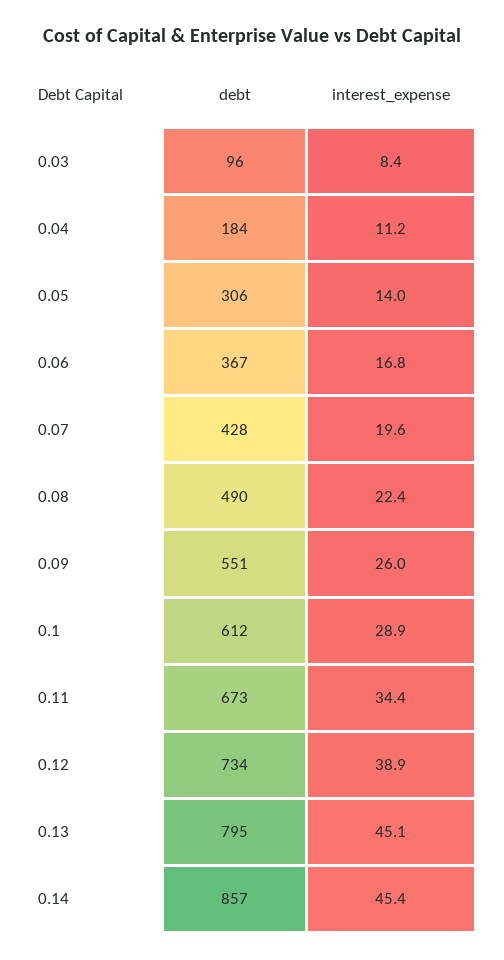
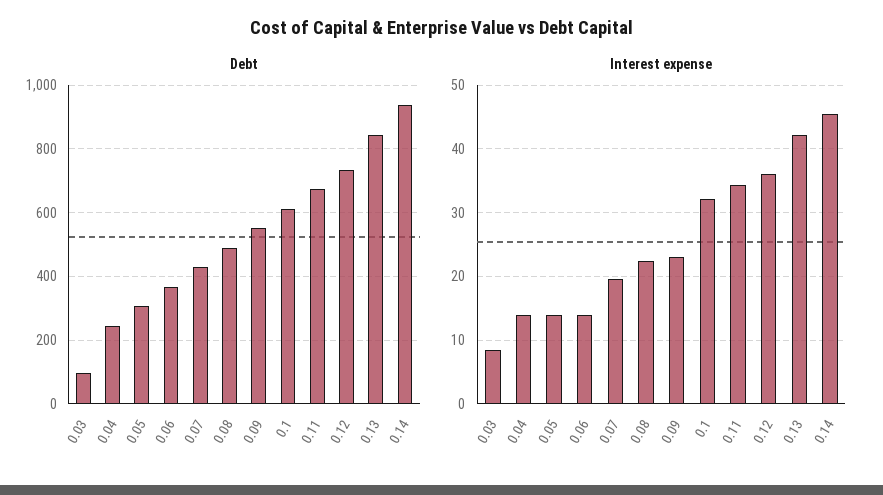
  {
    "debt": {
      "0.03": 96,
-     "0.04": 184,
+     "0.04": 240,
      "0.05": 306,
      "0.06": 367,
      "0.07": 428,
      "0.08": 490,
      "0.09": 551,
      "0.1": 612,
      "0.11": 673,
      "0.12": 734,
-     "0.13": 795,
+     "0.13": 840,
-     "0.14": 857
+     "0.14": 940
    },
    "interest_expense": {
      "0.03": 8.4,
-     "0.04": 11.2,
+     "0.04": 14,
      "0.05": 14,
-     "0.06": 16.8,
+     "0.06": 14,
      "0.07": 19.6,
      "0.08": 22.4,
-     "0.09": 26,
+     "0.09": 23,
-     "0.1": 28.9,
+     "0.1": 32,
      "0.11": 34.4,
-     "0.12": 38.9,
+     "0.12": 36,
-     "0.13": 45.1,
+     "0.13": 42,
      "0.14": 45.4
    }
  }

